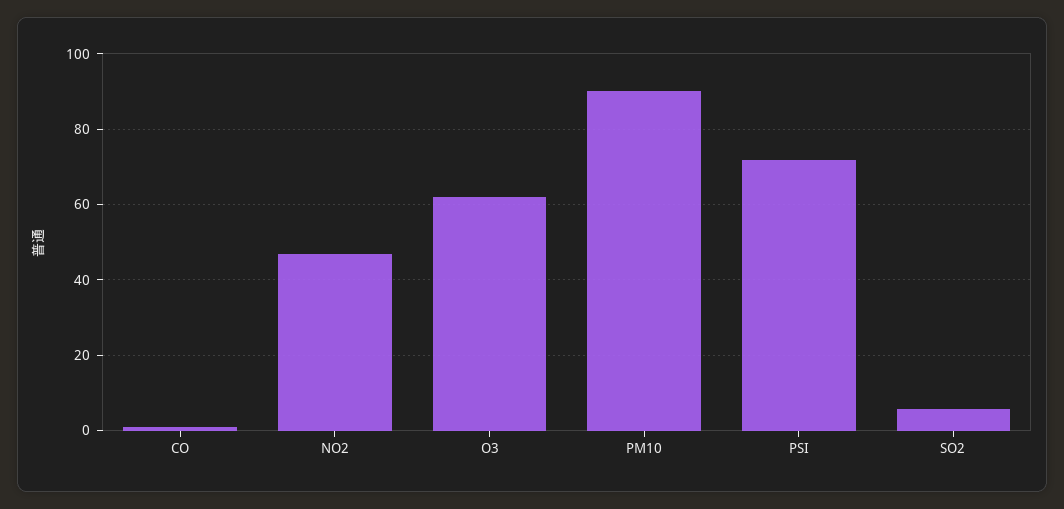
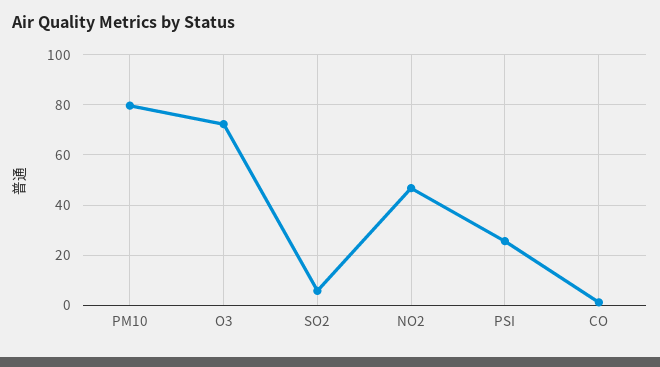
  {
    "CO": 2,
    "NO2": 46,
-   "O3": 62,
+   "O3": 72.5,
-   "PM10": 90,
+   "PM10": 80,
-   "PSI": 72,
+   "PSI": 25,
    "SO2": 6
  }

